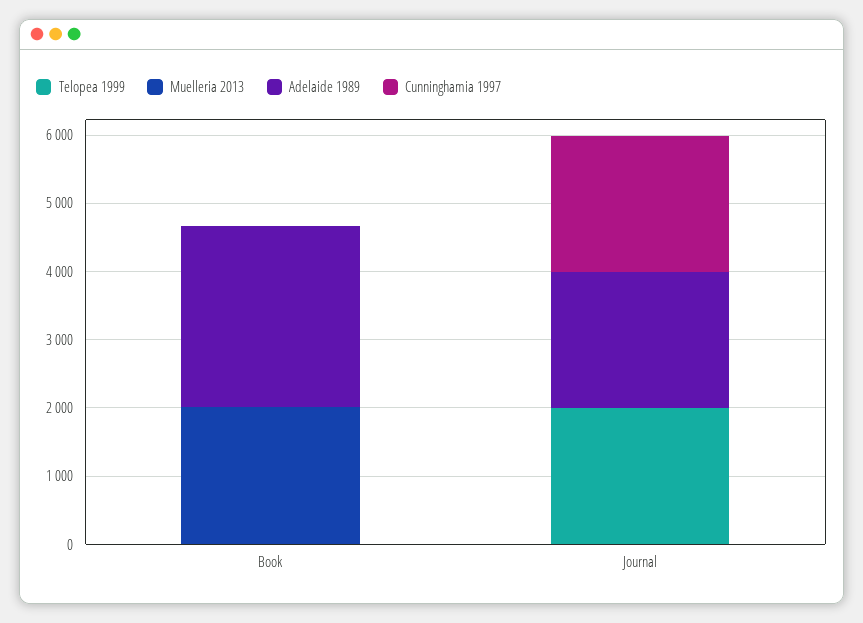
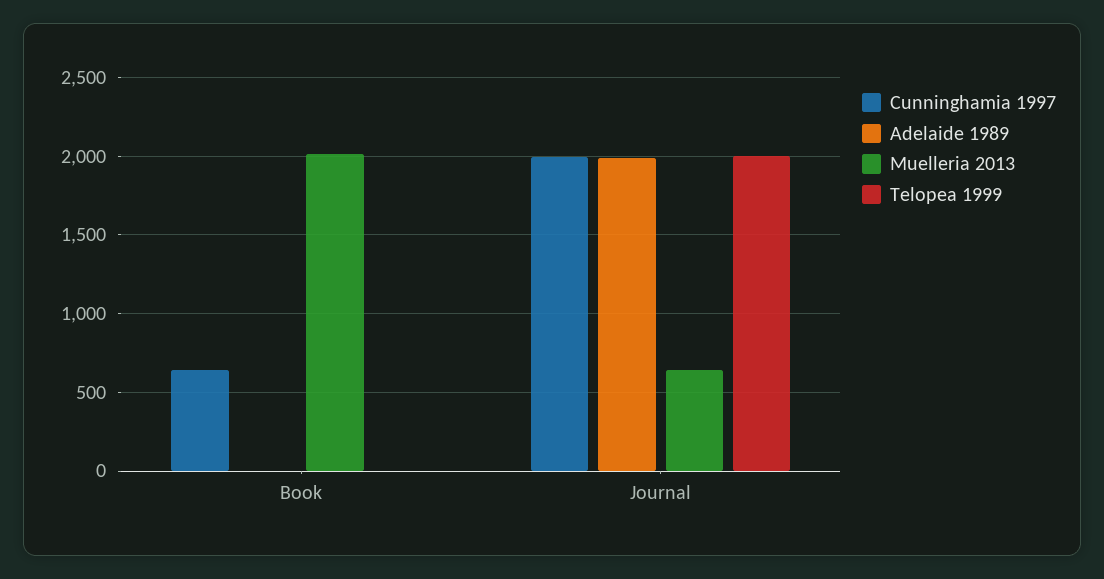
  {
    "Telopea 1999": {
      "Book": 0,
      "Journal": 2000
    },
    "Muelleria 2013": {
      "Book": 2000,
-     "Journal": 0
+     "Journal": 650
    },
    "Adelaide 1989": {
-     "Book": 2600,
+     "Book": 0,
      "Journal": 2000
    },
    "Cunninghamia 1997": {
-     "Book": 0,
+     "Book": 650,
      "Journal": 2000
    }
  }

